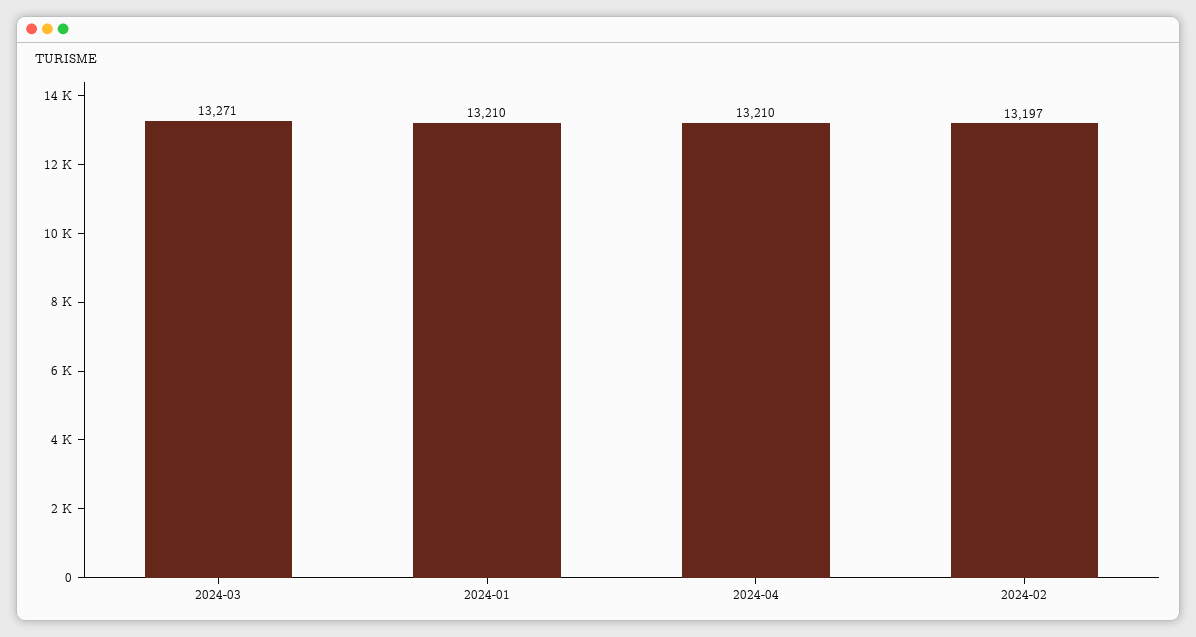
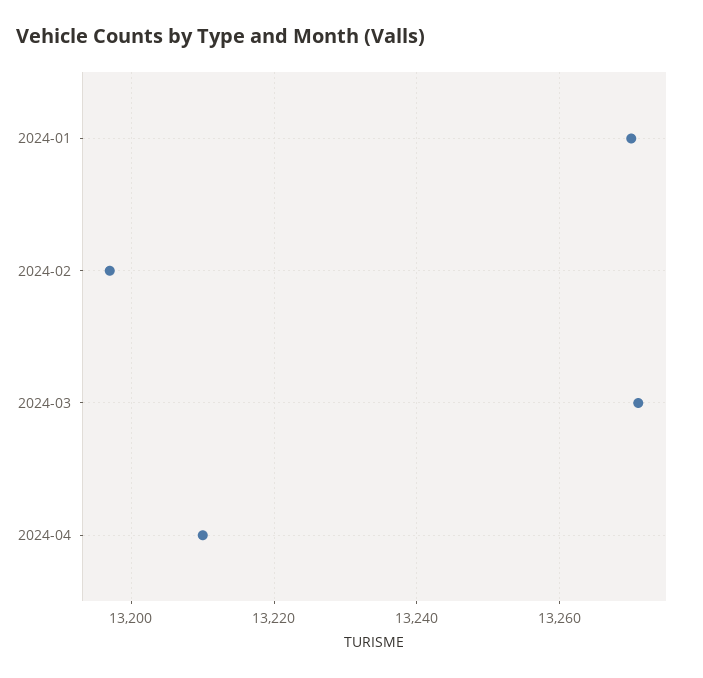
  {
    "2024-03": 13271,
-   "2024-01": 13210,
+   "2024-01": 13270,
    "2024-04": 13210,
    "2024-02": 13197
  }

